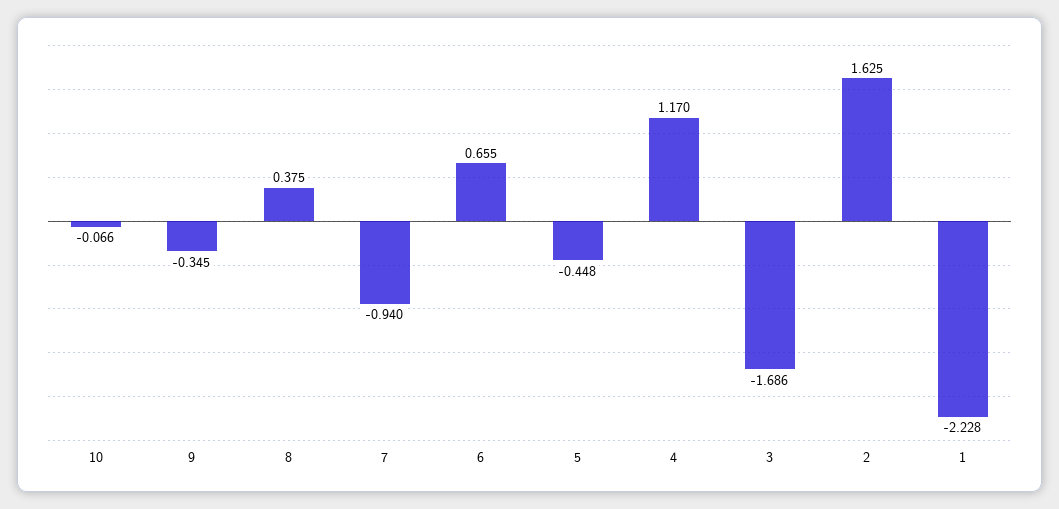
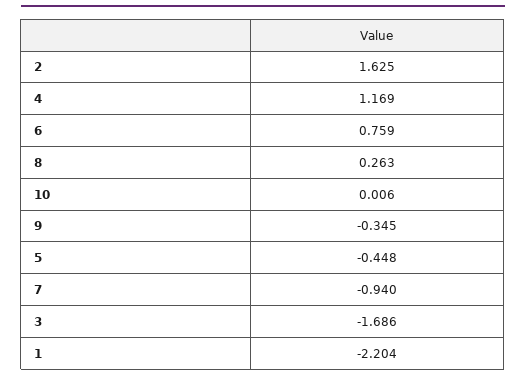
  {
-   "10": -0.066,
+   "10": 0.006,
    "9": -0.345,
-   "8": 0.375,
+   "8": 0.263,
    "7": -0.94,
-   "6": 0.655,
+   "6": 0.759,
    "5": -0.448,
-   "4": 1.17,
+   "4": 1.169,
    "3": -1.686,
    "2": 1.625,
-   "1": -2.228
+   "1": -2.204
  }

